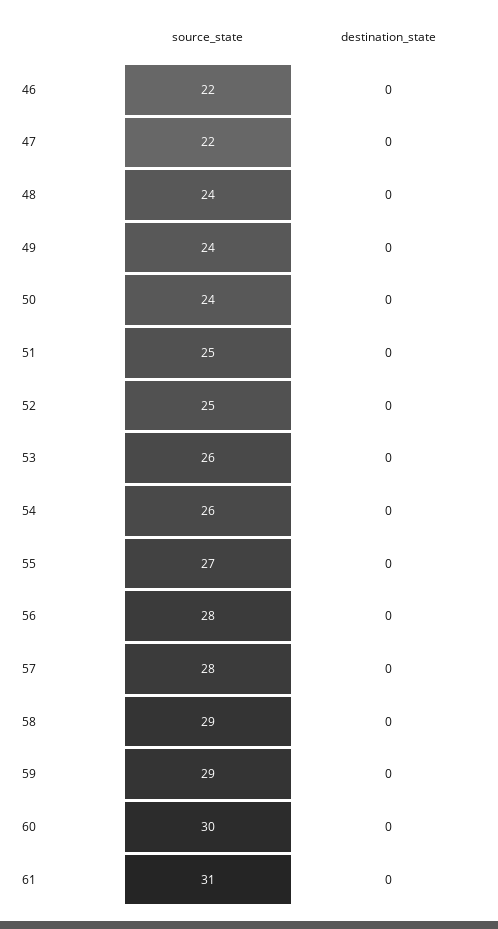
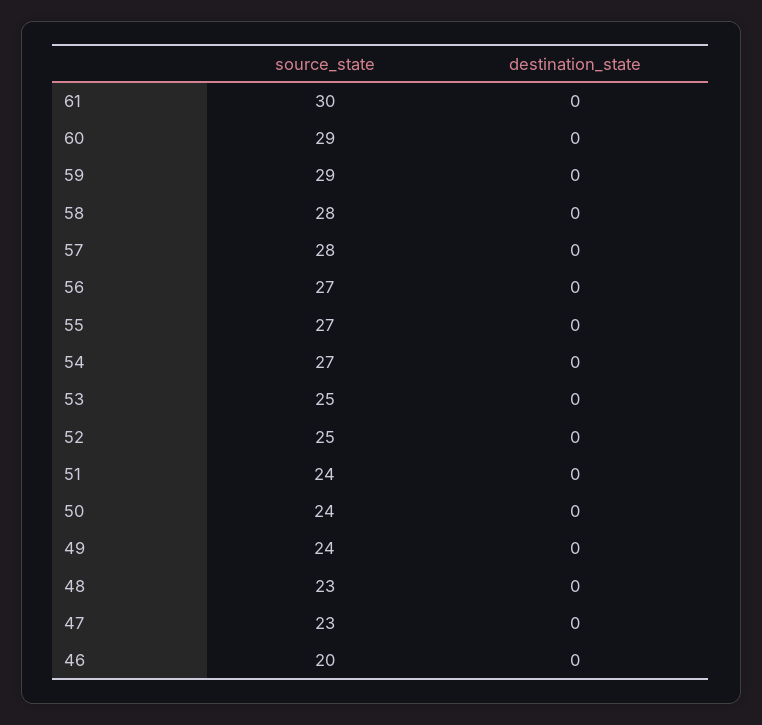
  {
    "source_state": {
-     "46": 22,
+     "46": 20,
-     "47": 22,
+     "47": 23,
-     "48": 24,
+     "48": 23,
      "49": 24,
      "50": 24,
-     "51": 25,
+     "51": 24,
      "52": 25,
-     "53": 26,
+     "53": 25,
-     "54": 26,
+     "54": 27,
      "55": 27,
-     "56": 28,
+     "56": 27,
      "57": 28,
-     "58": 29,
+     "58": 28,
      "59": 29,
-     "60": 30,
+     "60": 29,
-     "61": 31
+     "61": 30
    },
    "destination_state": {
      "46": 0,
      "47": 0,
      "48": 0,
      "49": 0,
      "50": 0,
      "51": 0,
      "52": 0,
      "53": 0,
      "54": 0,
      "55": 0,
      "56": 0,
      "57": 0,
      "58": 0,
      "59": 0,
      "60": 0,
      "61": 0
    }
  }

